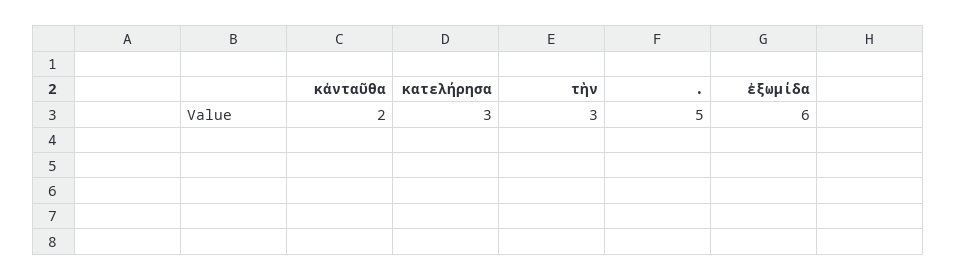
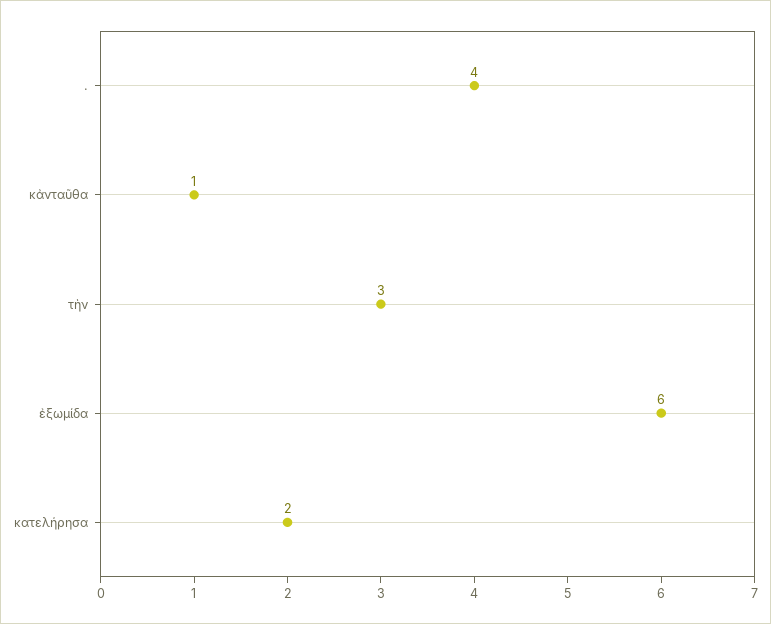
  {
-   "κἀνταῦθα": 2,
+   "κἀνταῦθα": 1,
-   "κατελήρησα": 3,
+   "κατελήρησα": 2,
    "τὴν": 3,
-   ".": 5,
+   ".": 4,
    "ἐξωμίδα": 6
  }

